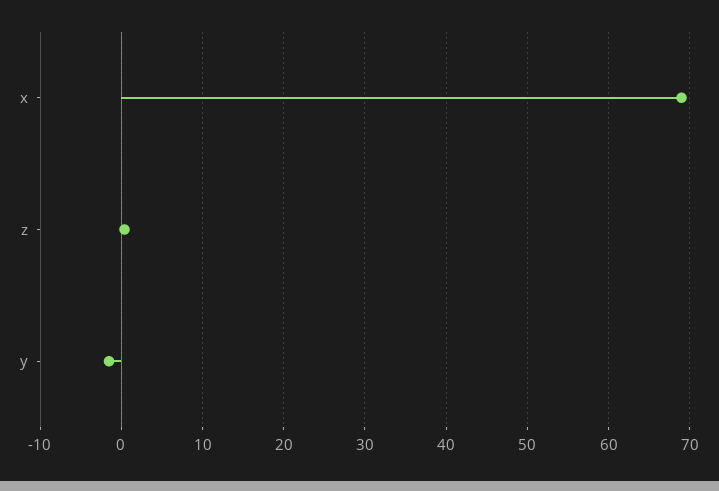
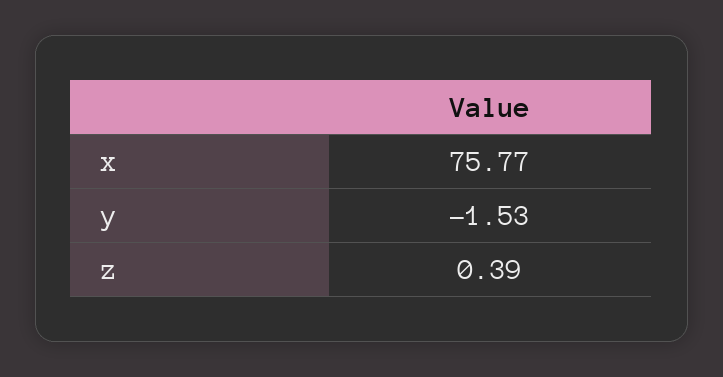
  {
-   "x": 69,
+   "x": 75.77,
    "z": 0.39,
    "y": -1.53
  }

